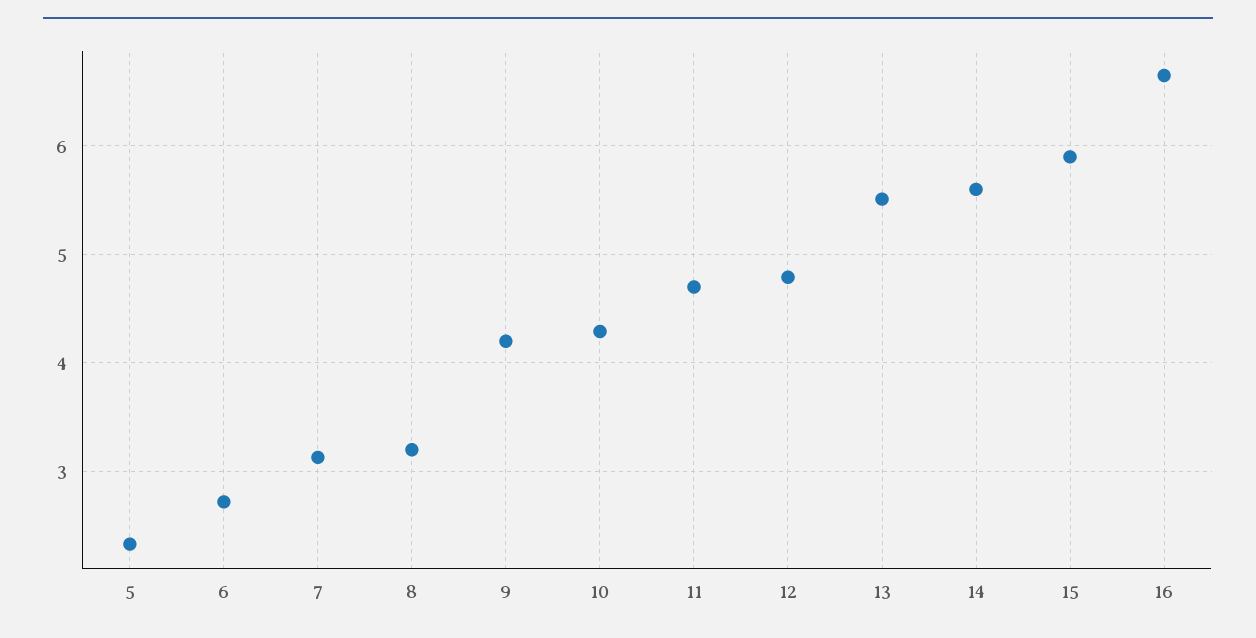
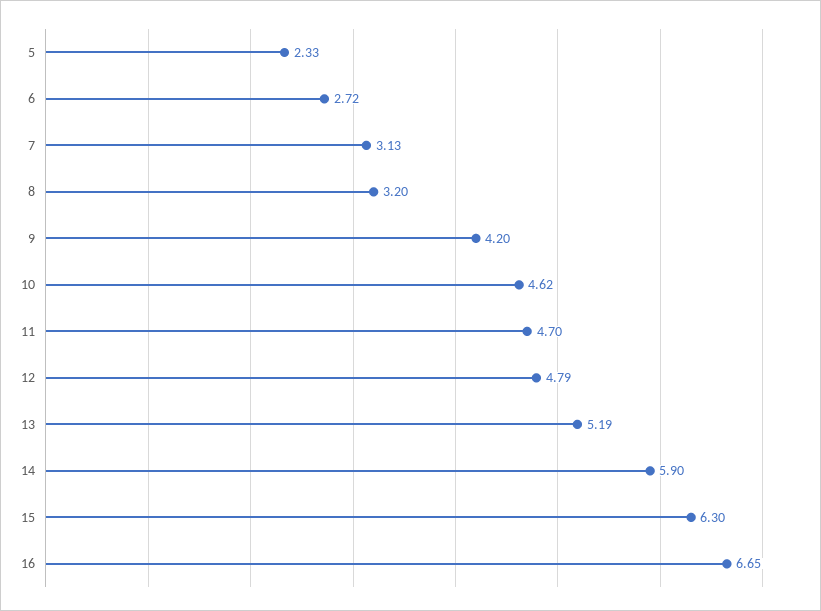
  {
    "5": 2.33,
    "6": 2.72,
    "7": 3.13,
    "8": 3.2,
    "9": 4.2,
-   "10": 4.3,
+   "10": 4.62,
    "11": 4.7,
    "12": 4.79,
-   "13": 5.5,
+   "13": 5.19,
-   "14": 5.6,
+   "14": 5.9,
-   "15": 5.9,
+   "15": 6.3,
    "16": 6.65
  }

